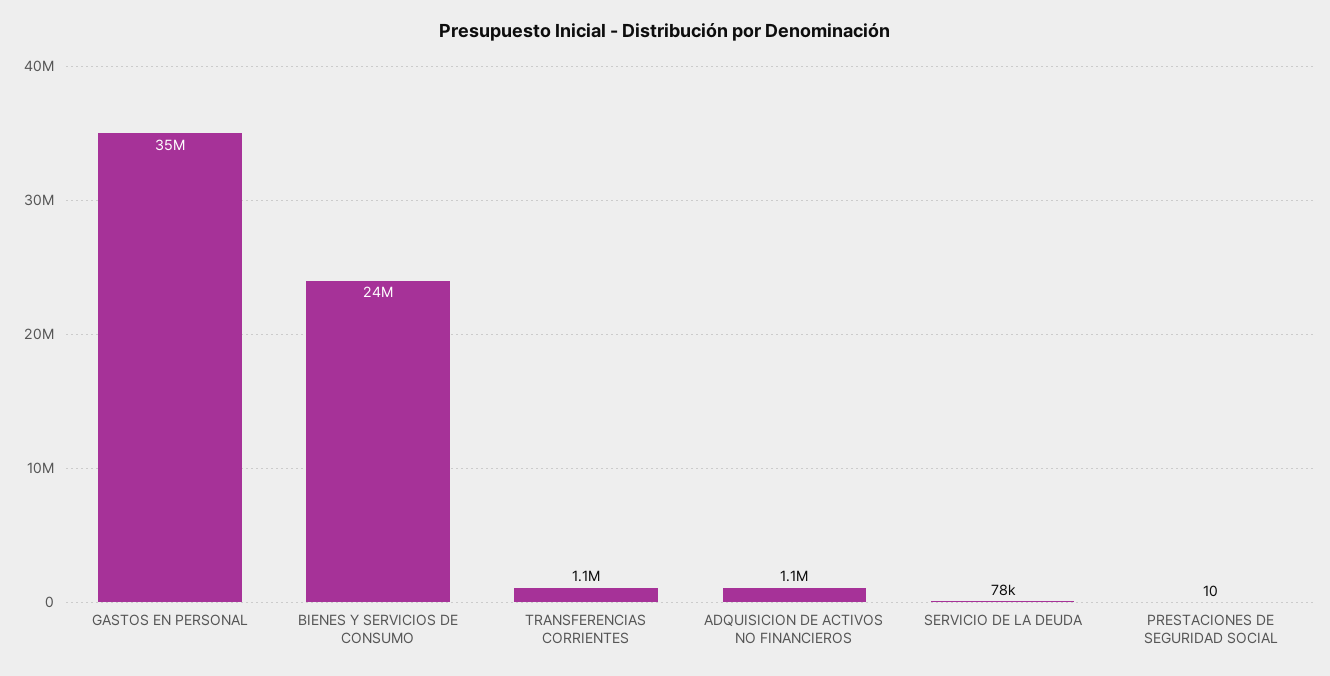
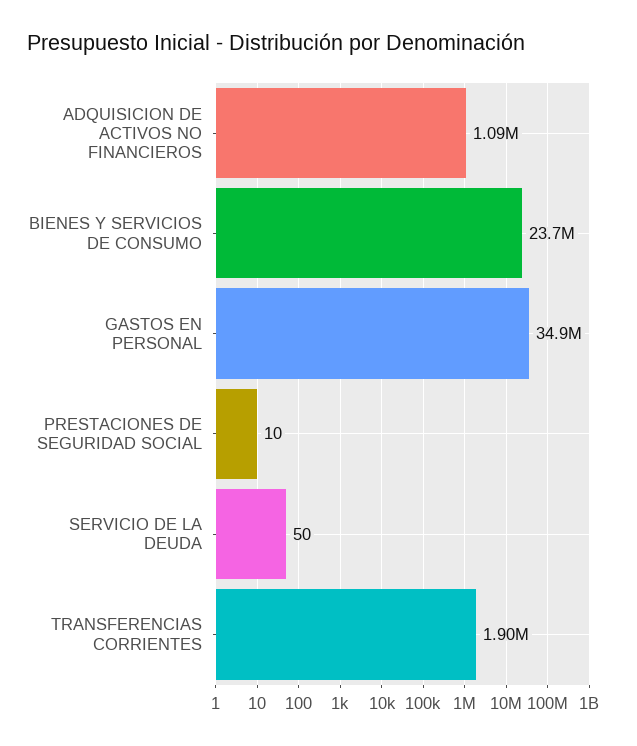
  {
    "GASTOS EN PERSONAL": 34900000,
    "BIENES Y SERVICIOS DE CONSUMO": 23700000,
-   "TRANSFERENCIAS CORRIENTES": 1100000,
+   "TRANSFERENCIAS CORRIENTES": 1900000,
    "ADQUISICION DE ACTIVOS NO FINANCIEROS": 1090000,
-   "SERVICIO DE LA DEUDA": 78000,
+   "SERVICIO DE LA DEUDA": 50,
    "PRESTACIONES DE SEGURIDAD SOCIAL": 10
  }

